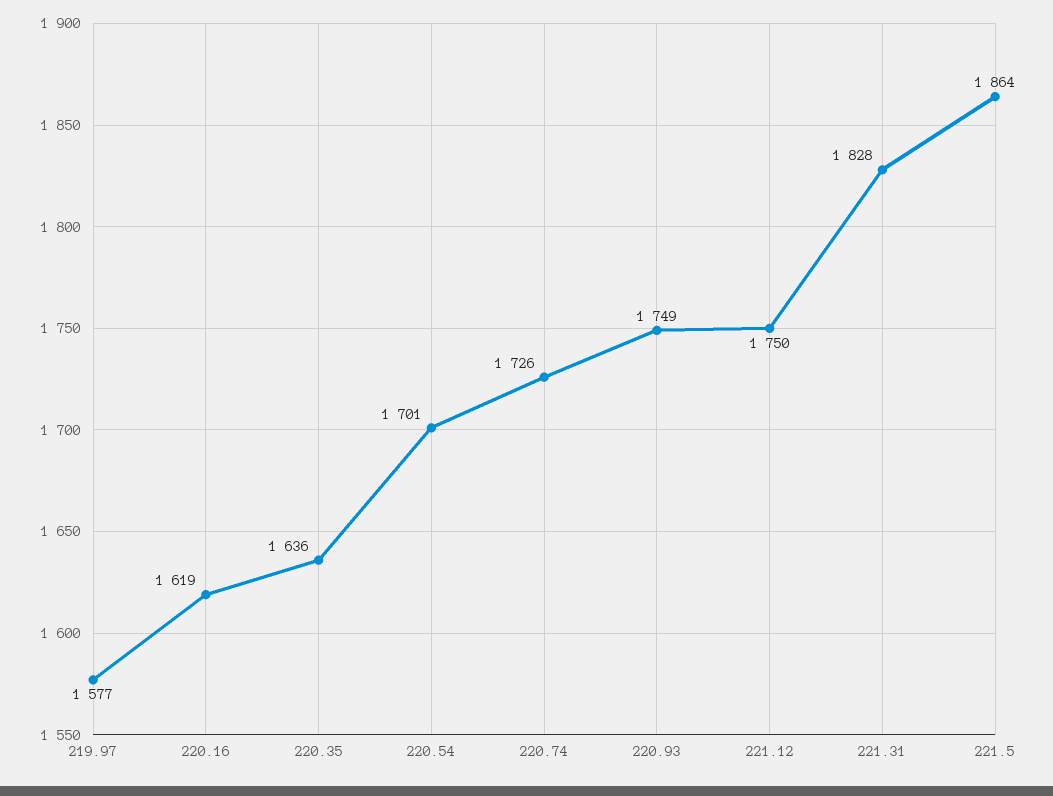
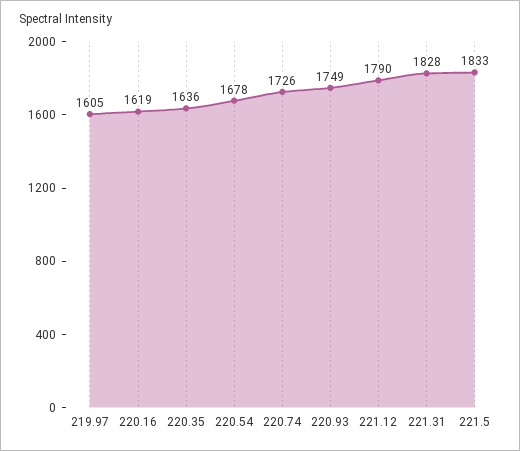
  {
-   "219.97": 1577,
+   "219.97": 1605,
    "220.16": 1619,
    "220.35": 1636,
-   "220.54": 1701,
+   "220.54": 1678,
    "220.74": 1726,
    "220.93": 1749,
-   "221.12": 1750,
+   "221.12": 1790,
    "221.31": 1828,
-   "221.5": 1864
+   "221.5": 1833
  }

